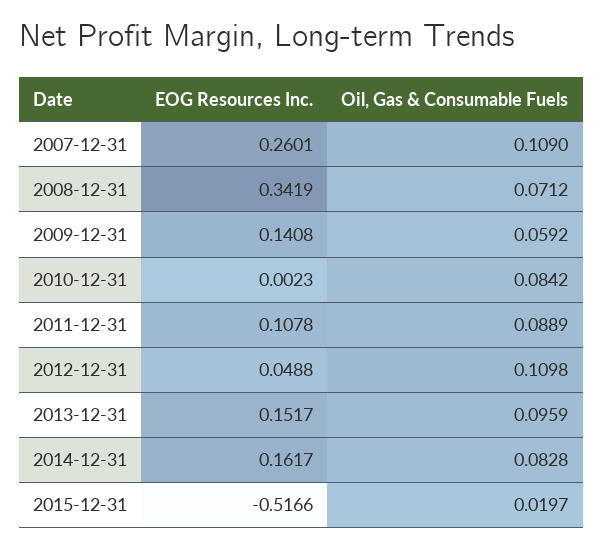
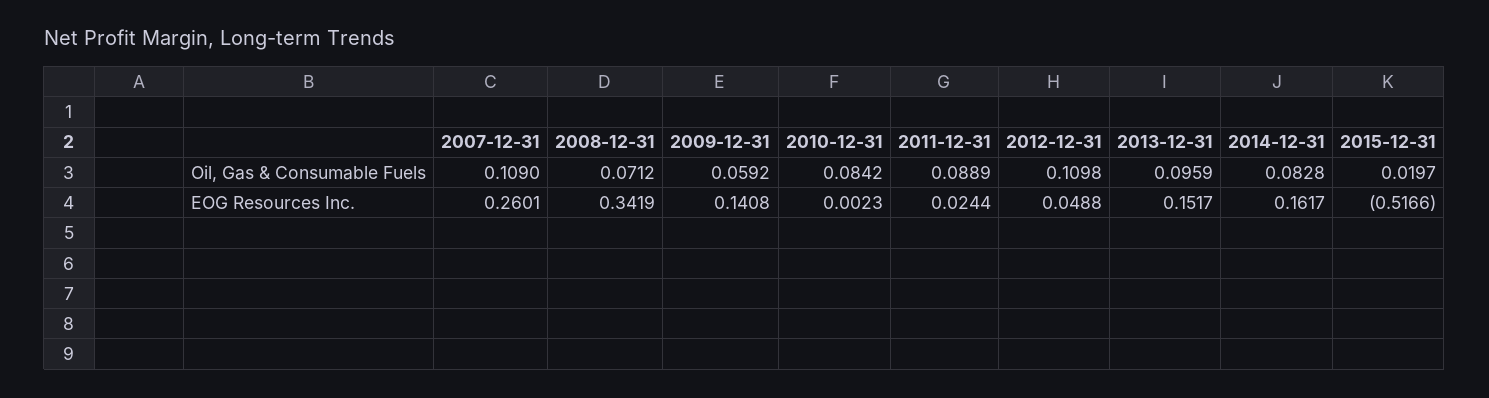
  {
    "EOG Resources Inc.": {
      "2007-12-31": 0.2601,
      "2008-12-31": 0.3419,
      "2009-12-31": 0.1408,
      "2010-12-31": 0.0023,
-     "2011-12-31": 0.1078,
+     "2011-12-31": 0.0244,
      "2012-12-31": 0.0488,
      "2013-12-31": 0.1517,
      "2014-12-31": 0.1617,
      "2015-12-31": -0.5166
    },
    "Oil, Gas & Consumable Fuels": {
      "2007-12-31": 0.109,
      "2008-12-31": 0.0712,
      "2009-12-31": 0.0592,
      "2010-12-31": 0.0842,
      "2011-12-31": 0.0889,
      "2012-12-31": 0.1098,
      "2013-12-31": 0.0959,
      "2014-12-31": 0.0828,
      "2015-12-31": 0.0197
    }
  }

